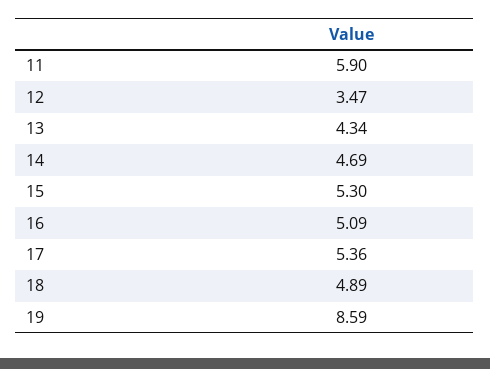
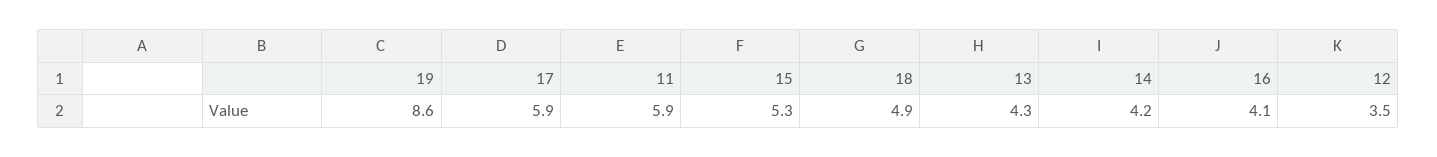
  {
    "11": 5.9,
    "12": 3.47,
    "13": 4.34,
-   "14": 4.69,
+   "14": 4.2,
    "15": 5.3,
-   "16": 5.09,
+   "16": 4.1,
-   "17": 5.36,
+   "17": 5.9,
    "18": 4.89,
    "19": 8.59
  }

